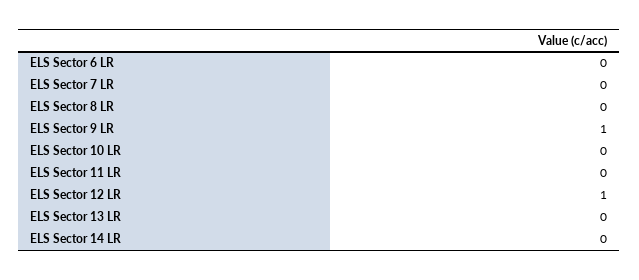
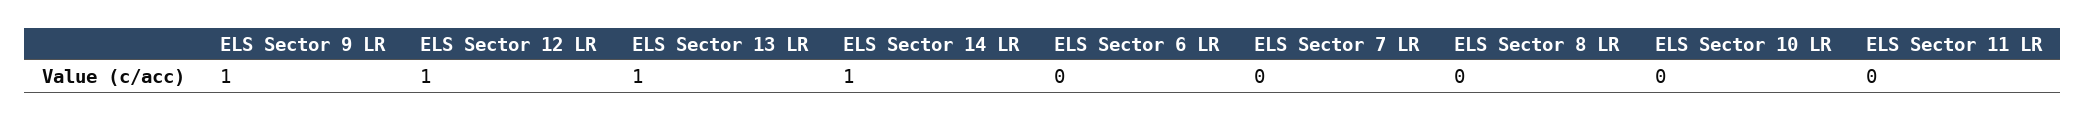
  {
    "ELS Sector 6 LR": 0,
    "ELS Sector 7 LR": 0,
    "ELS Sector 8 LR": 0,
    "ELS Sector 9 LR": 1,
    "ELS Sector 10 LR": 0,
    "ELS Sector 11 LR": 0,
    "ELS Sector 12 LR": 1,
-   "ELS Sector 13 LR": 0,
+   "ELS Sector 13 LR": 1,
-   "ELS Sector 14 LR": 0
+   "ELS Sector 14 LR": 1
  }

